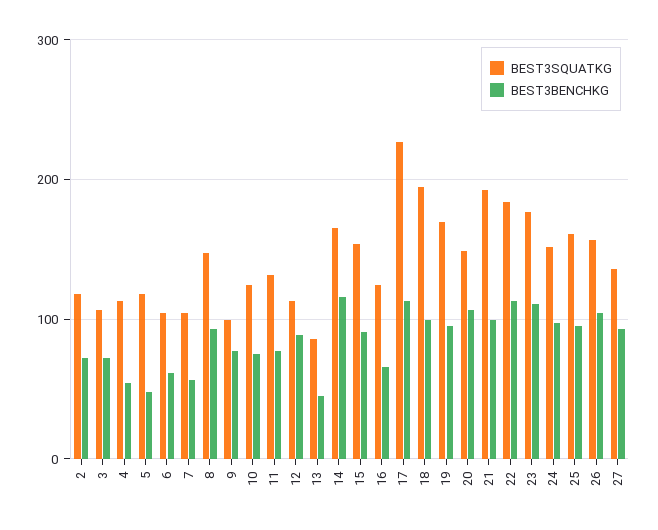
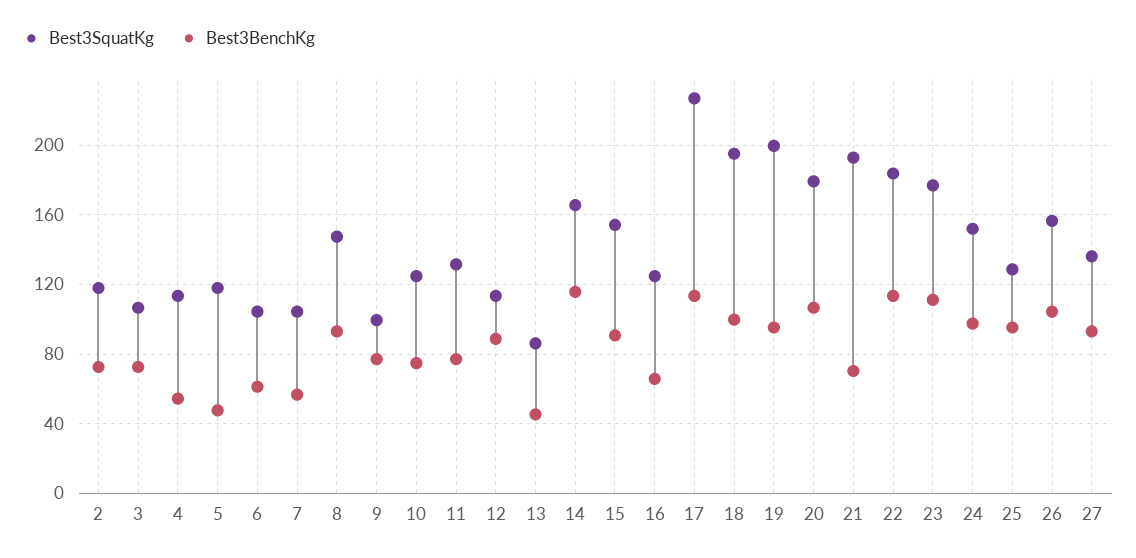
  {
    "BEST3SQUATKG": {
      "2": 120,
      "3": 105,
      "4": 115,
      "5": 120,
      "6": 105,
      "7": 105,
      "8": 145,
      "9": 100,
      "10": 125,
      "11": 130,
      "12": 115,
      "13": 85,
      "14": 165,
      "15": 155,
      "16": 125,
      "17": 225,
      "18": 195,
-     "19": 170,
+     "19": 200,
-     "20": 150,
+     "20": 180,
      "21": 195,
      "22": 185,
      "23": 175,
      "24": 150,
-     "25": 160,
+     "25": 130,
      "26": 155,
      "27": 135
    },
    "BEST3BENCHKG": {
      "2": 75,
      "3": 75,
      "4": 55,
      "5": 50,
      "6": 60,
      "7": 55,
      "8": 95,
      "9": 75,
      "10": 75,
      "11": 75,
      "12": 90,
      "13": 45,
      "14": 115,
      "15": 90,
      "16": 65,
      "17": 115,
      "18": 100,
      "19": 95,
      "20": 105,
-     "21": 100,
+     "21": 70,
      "22": 115,
      "23": 110,
      "24": 100,
      "25": 95,
      "26": 105,
      "27": 95
    }
  }

